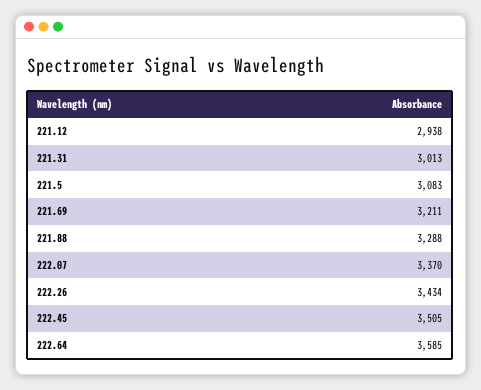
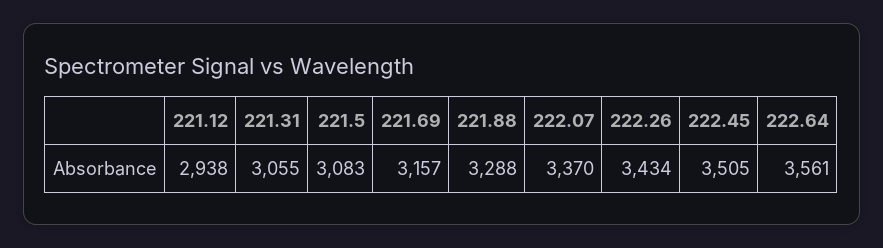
  {
    "221.12": 2938,
-   "221.31": 3013,
+   "221.31": 3055,
    "221.5": 3083,
-   "221.69": 3211,
+   "221.69": 3157,
    "221.88": 3288,
    "222.07": 3370,
    "222.26": 3434,
    "222.45": 3505,
-   "222.64": 3585
+   "222.64": 3561
  }

